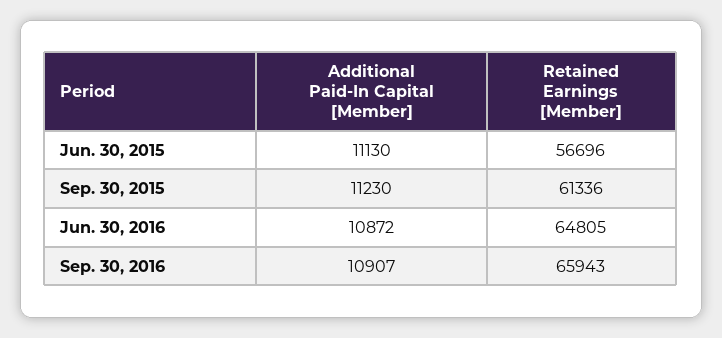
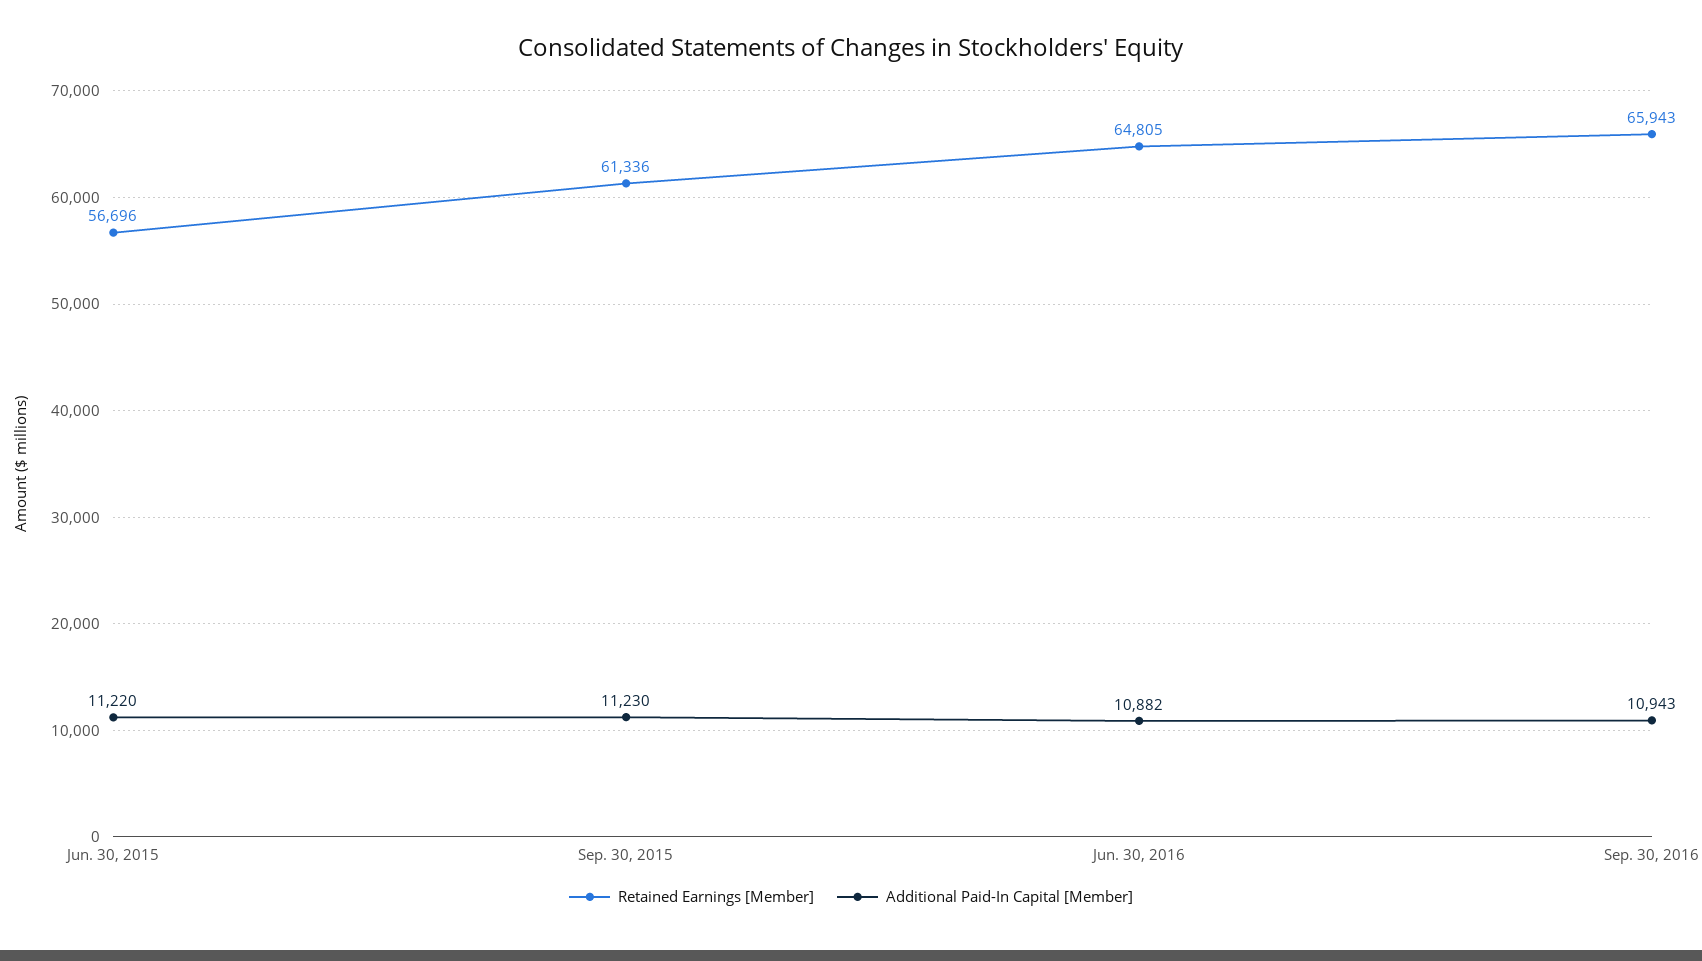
  {
    "Additional Paid-In Capital [Member]": {
-     "Jun. 30, 2015": 11130,
+     "Jun. 30, 2015": 11220,
      "Sep. 30, 2015": 11230,
-     "Jun. 30, 2016": 10872,
+     "Jun. 30, 2016": 10882,
-     "Sep. 30, 2016": 10907
+     "Sep. 30, 2016": 10943
    },
    "Retained Earnings [Member]": {
      "Jun. 30, 2015": 56696,
      "Sep. 30, 2015": 61336,
      "Jun. 30, 2016": 64805,
      "Sep. 30, 2016": 65943
    }
  }

